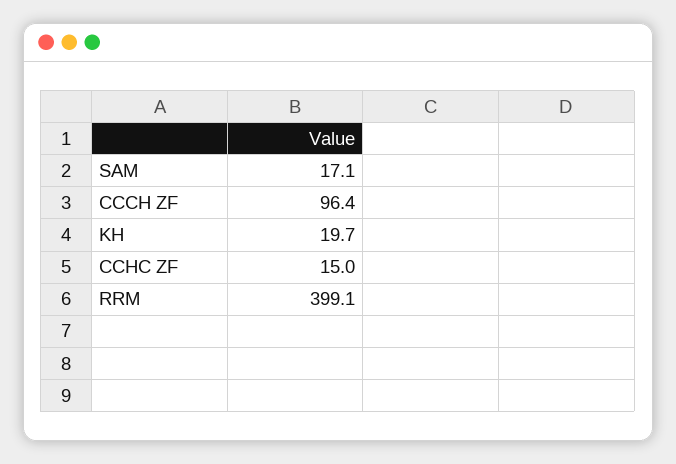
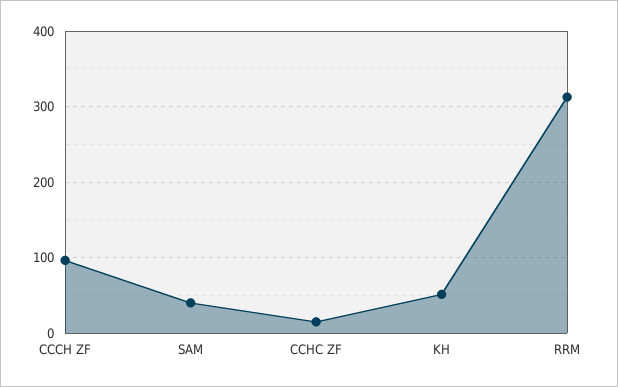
  {
-   "SAM": 17.1,
+   "SAM": 40,
    "CCCH ZF": 96.4,
-   "KH": 19.7,
+   "KH": 50,
    "CCHC ZF": 15,
-   "RRM": 399.1
+   "RRM": 310
  }

